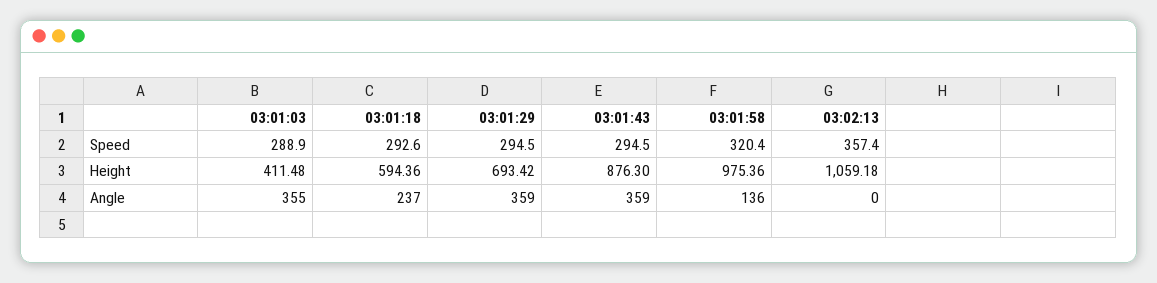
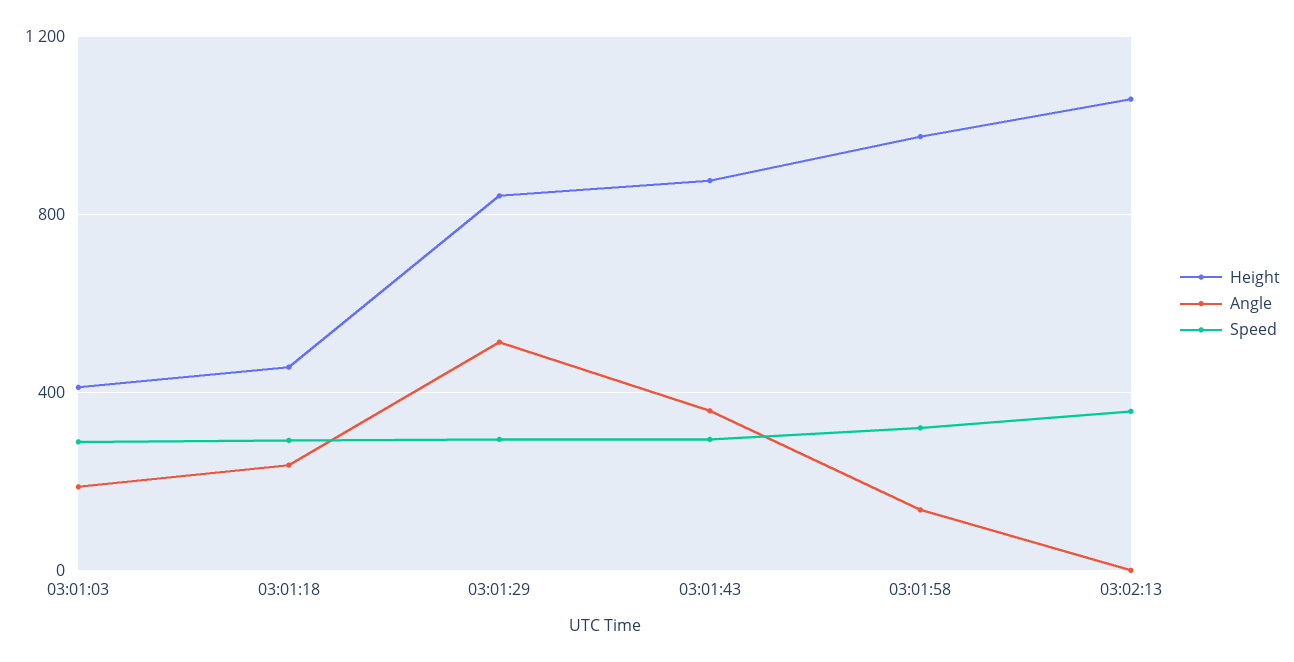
  {
    "Speed": {
      "03:01:03": 288.9,
      "03:01:18": 292.6,
      "03:01:29": 294.5,
      "03:01:43": 294.5,
      "03:01:58": 320.4,
      "03:02:13": 357.4
    },
    "Height": {
      "03:01:03": 411.48,
-     "03:01:18": 594.36,
+     "03:01:18": 450,
-     "03:01:29": 693.42,
+     "03:01:29": 850,
      "03:01:43": 876.3,
      "03:01:58": 975.36,
      "03:02:13": 1059.18
    },
    "Angle": {
-     "03:01:03": 355,
+     "03:01:03": 200,
      "03:01:18": 237,
-     "03:01:29": 359,
+     "03:01:29": 500,
      "03:01:43": 359,
      "03:01:58": 136,
      "03:02:13": 0
    }
  }

